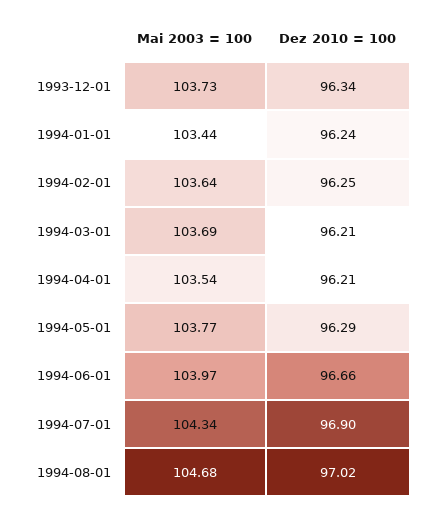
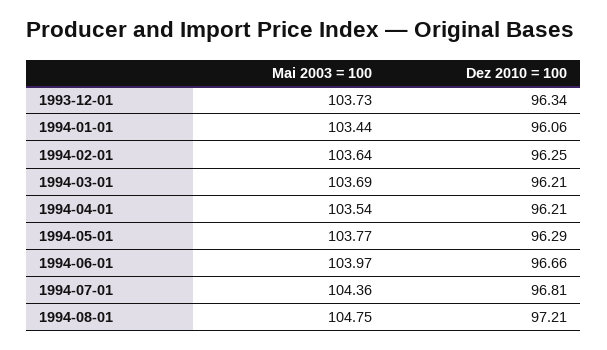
  {
    "Mai 2003 = 100": {
      "1993-12-01": 103.73,
      "1994-01-01": 103.44,
      "1994-02-01": 103.64,
      "1994-03-01": 103.69,
      "1994-04-01": 103.54,
      "1994-05-01": 103.77,
      "1994-06-01": 103.97,
-     "1994-07-01": 104.34,
+     "1994-07-01": 104.36,
-     "1994-08-01": 104.68
+     "1994-08-01": 104.75
    },
    "Dez 2010 = 100": {
      "1993-12-01": 96.34,
-     "1994-01-01": 96.24,
+     "1994-01-01": 96.06,
      "1994-02-01": 96.25,
      "1994-03-01": 96.21,
      "1994-04-01": 96.21,
      "1994-05-01": 96.29,
      "1994-06-01": 96.66,
-     "1994-07-01": 96.9,
+     "1994-07-01": 96.81,
-     "1994-08-01": 97.02
+     "1994-08-01": 97.21
    }
  }

